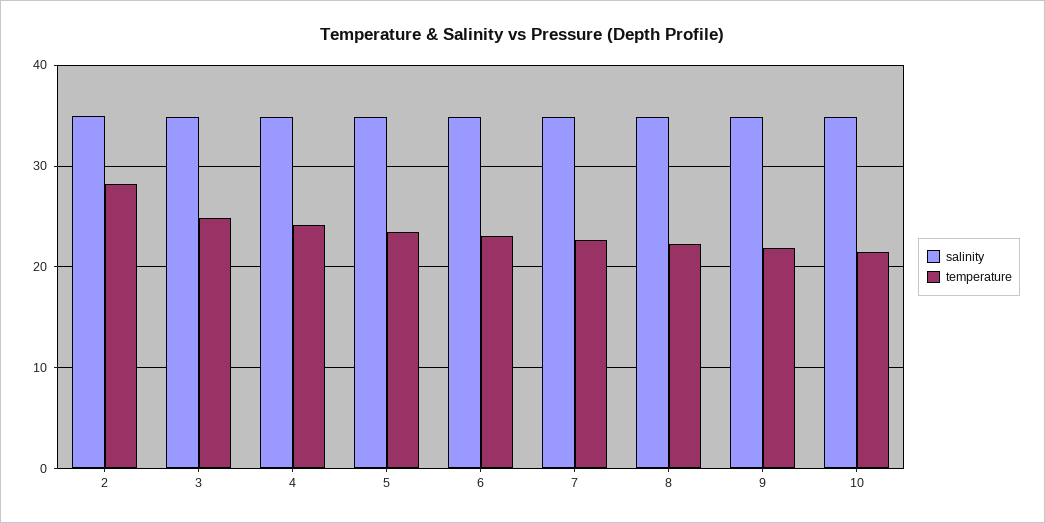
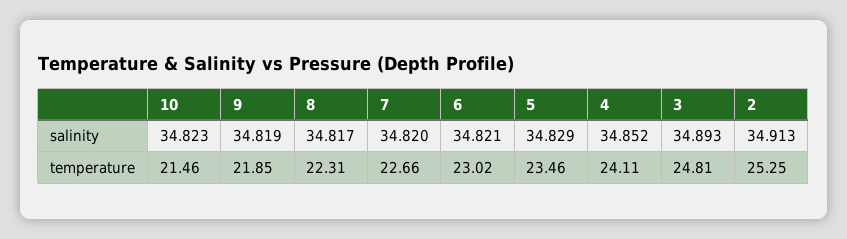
  {
    "salinity": {
      "2": 34.913,
      "3": 34.893,
      "4": 34.852,
      "5": 34.829,
      "6": 34.821,
      "7": 34.82,
      "8": 34.817,
      "9": 34.819,
      "10": 34.823
    },
    "temperature": {
-     "2": 28,
+     "2": 25.25,
      "3": 24.81,
      "4": 24.11,
      "5": 23.46,
      "6": 23.02,
      "7": 22.66,
      "8": 22.31,
      "9": 21.85,
      "10": 21.46
    }
  }

